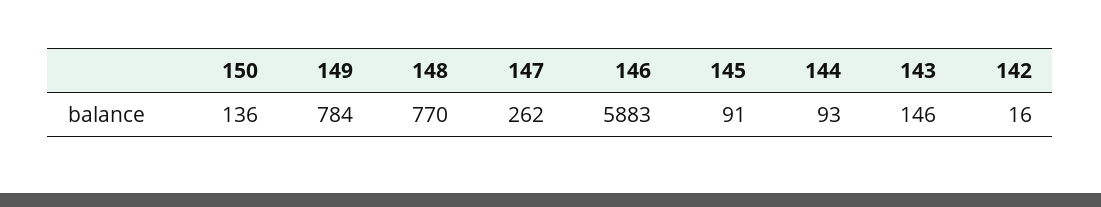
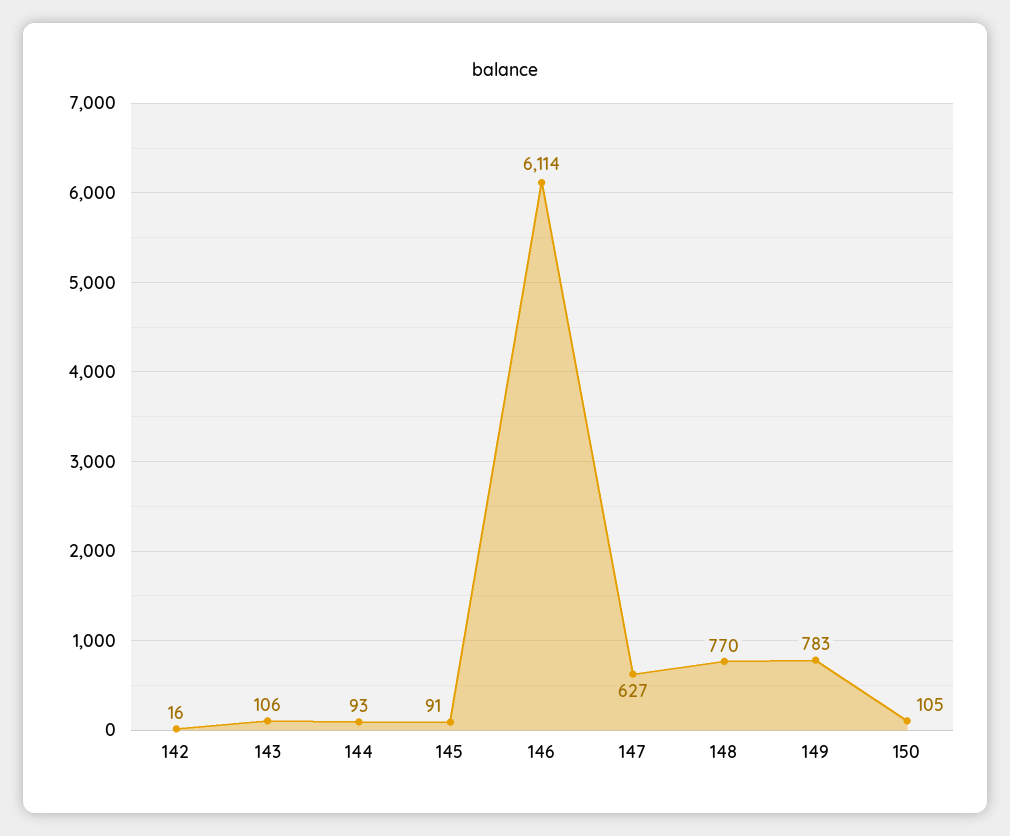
  {
-   "150": 136,
+   "150": 105,
-   "149": 784,
+   "149": 783,
    "148": 770,
-   "147": 262,
+   "147": 627,
-   "146": 5883,
+   "146": 6114,
    "145": 91,
    "144": 93,
-   "143": 146,
+   "143": 106,
    "142": 16
  }

